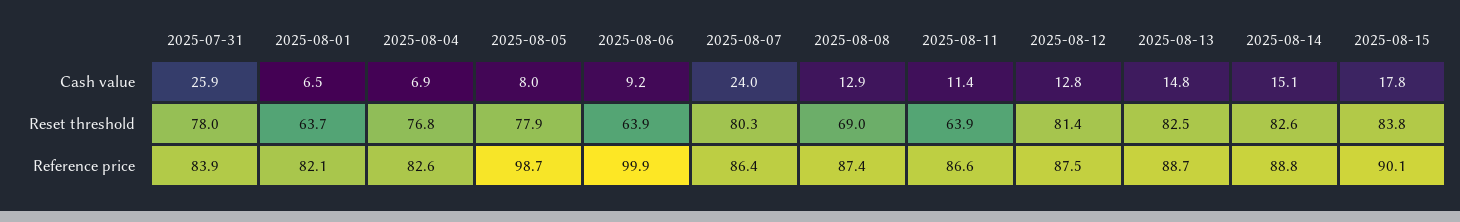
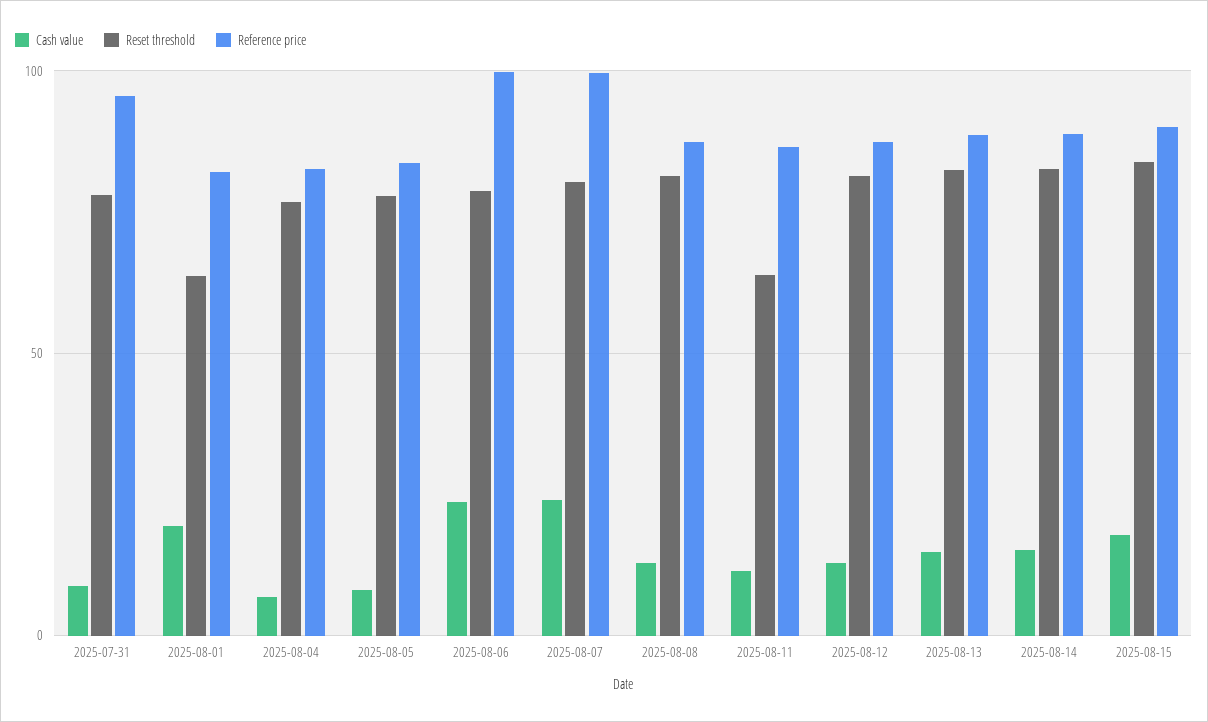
  {
    "Cash value": {
-     "2025-07-31": 25.9,
+     "2025-07-31": 10,
-     "2025-08-01": 6.5,
+     "2025-08-01": 20,
      "2025-08-04": 6.9,
      "2025-08-05": 8,
-     "2025-08-06": 9.2,
+     "2025-08-06": 25,
      "2025-08-07": 24,
      "2025-08-08": 12.9,
      "2025-08-11": 11.4,
      "2025-08-12": 12.8,
      "2025-08-13": 14.8,
      "2025-08-14": 15.1,
      "2025-08-15": 17.8
    },
    "Reset threshold": {
      "2025-07-31": 78,
      "2025-08-01": 63.7,
      "2025-08-04": 76.8,
      "2025-08-05": 77.9,
-     "2025-08-06": 63.9,
+     "2025-08-06": 80,
      "2025-08-07": 80.3,
-     "2025-08-08": 69,
+     "2025-08-08": 80,
      "2025-08-11": 63.9,
      "2025-08-12": 81.4,
      "2025-08-13": 82.5,
      "2025-08-14": 82.6,
      "2025-08-15": 83.8
    },
    "Reference price": {
-     "2025-07-31": 83.9,
+     "2025-07-31": 95,
      "2025-08-01": 82.1,
      "2025-08-04": 82.6,
-     "2025-08-05": 98.7,
+     "2025-08-05": 85,
      "2025-08-06": 99.9,
-     "2025-08-07": 86.4,
+     "2025-08-07": 100,
      "2025-08-08": 87.4,
      "2025-08-11": 86.6,
      "2025-08-12": 87.5,
      "2025-08-13": 88.7,
      "2025-08-14": 88.8,
      "2025-08-15": 90.1
    }
  }

